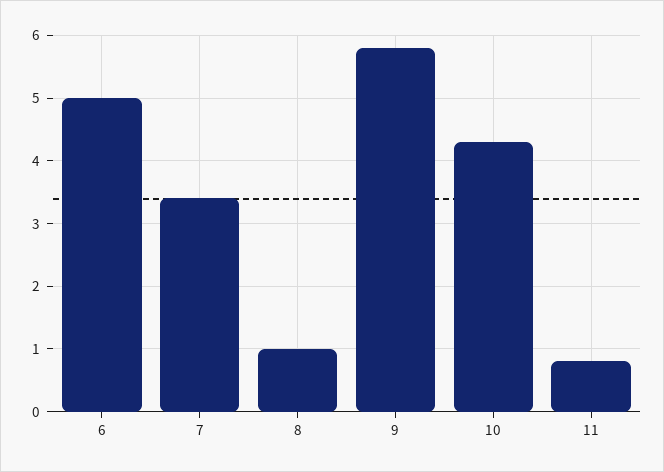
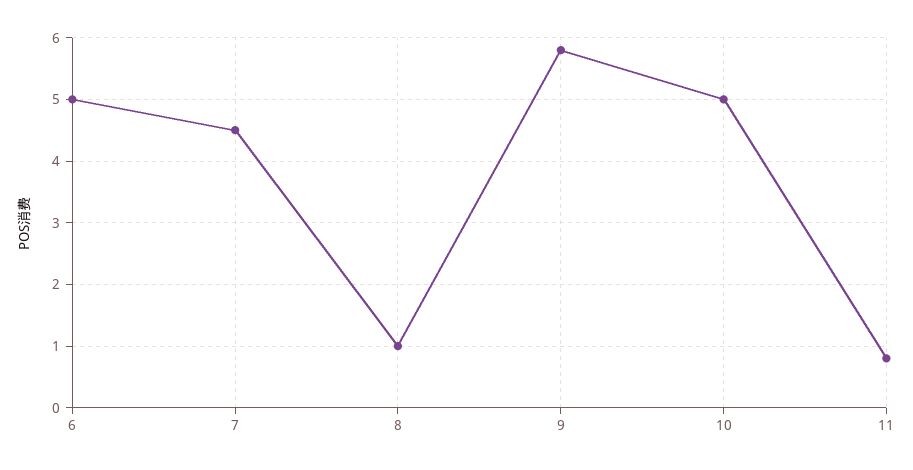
  {
    "6": 5,
-   "7": 3.4,
+   "7": 4.5,
    "8": 1,
    "9": 5.8,
-   "10": 4.3,
+   "10": 5,
    "11": 0.8
  }

